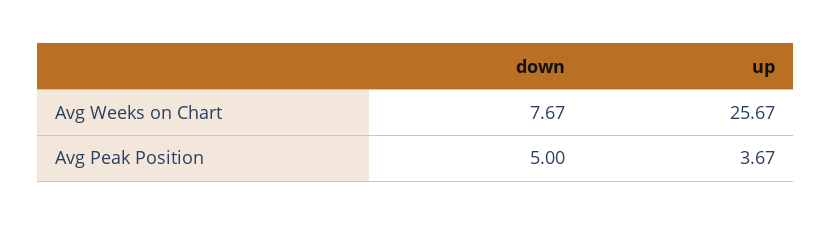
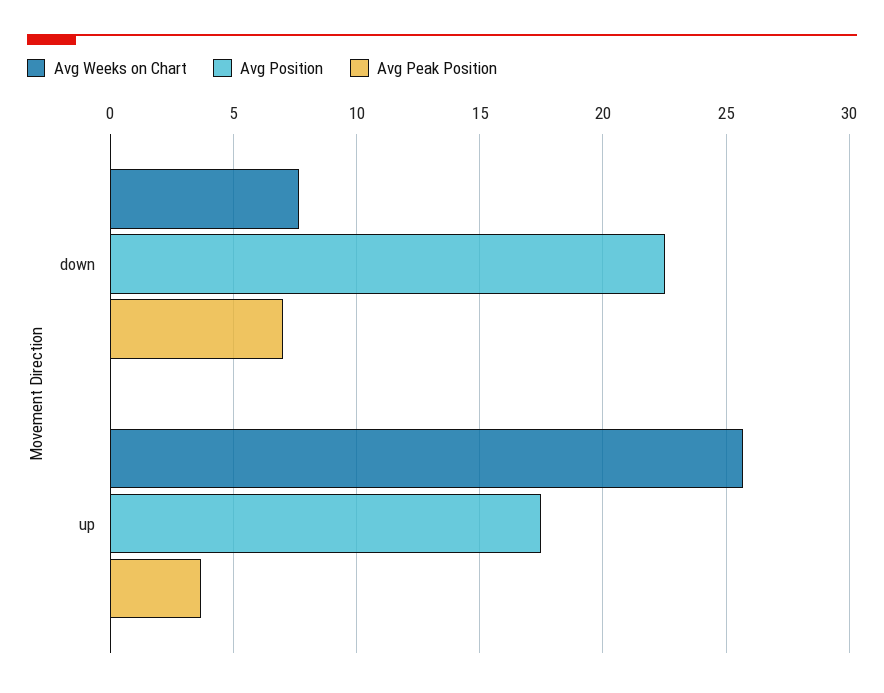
  {
    "Avg Weeks on Chart": {
      "down": 7.67,
      "up": 25.67
    },
    "Avg Peak Position": {
-     "down": 5,
+     "down": 7,
      "up": 3.67
-   }
+   },
+   "Avg Position": {
+     "down": 22.5,
+     "up": 17.5
+   }
  }

